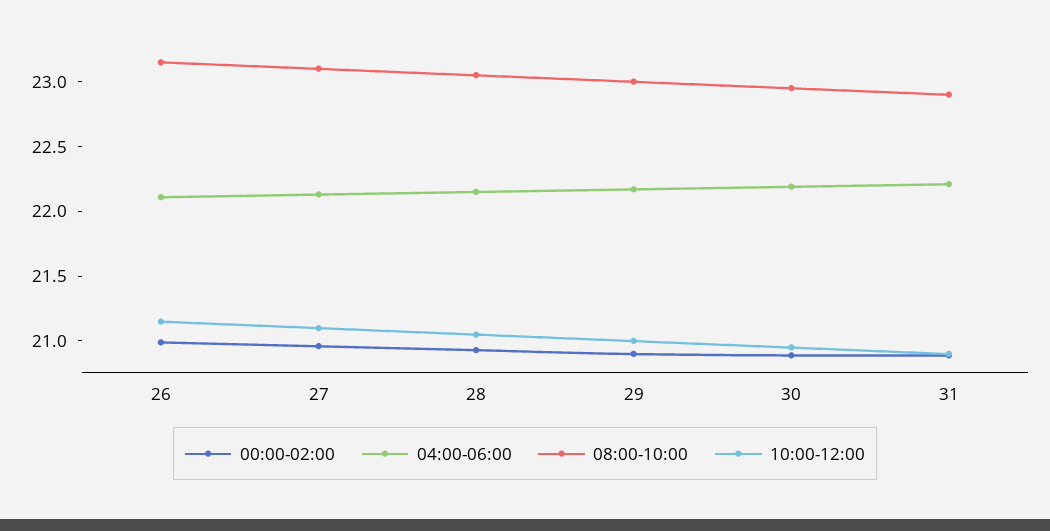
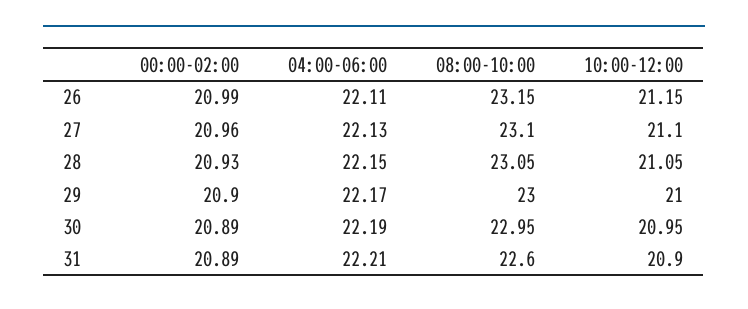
  {
    "00:00-02:00": {
      "26": 20.99,
      "27": 20.96,
      "28": 20.93,
      "29": 20.9,
      "30": 20.89,
      "31": 20.89
    },
    "04:00-06:00": {
      "26": 22.11,
      "27": 22.13,
      "28": 22.15,
      "29": 22.17,
      "30": 22.19,
      "31": 22.21
    },
    "08:00-10:00": {
      "26": 23.15,
      "27": 23.1,
      "28": 23.05,
      "29": 23,
      "30": 22.95,
-     "31": 22.9
+     "31": 22.6
    },
    "10:00-12:00": {
      "26": 21.15,
      "27": 21.1,
      "28": 21.05,
      "29": 21,
      "30": 20.95,
      "31": 20.9
    }
  }

